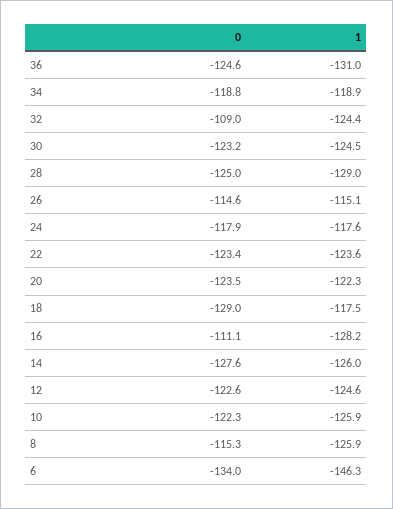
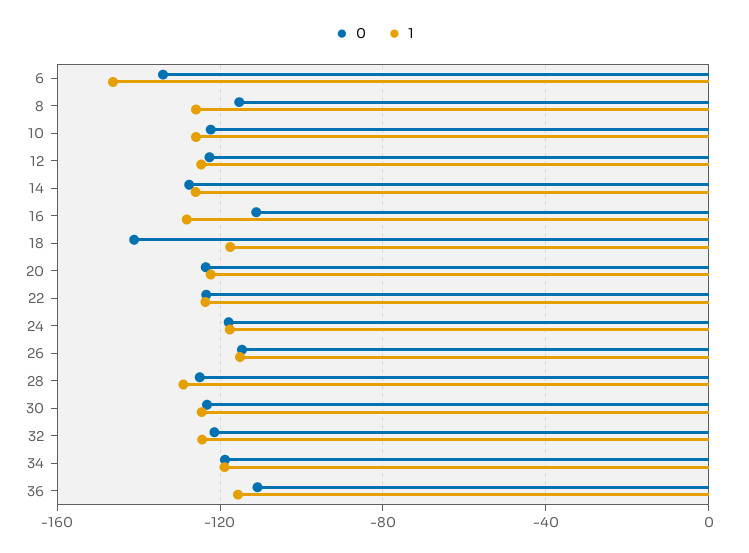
  {
    "0": {
-     "36": -124.6,
+     "36": -110,
      "34": -118.8,
-     "32": -109,
+     "32": -120,
      "30": -123.2,
      "28": -125,
      "26": -114.6,
      "24": -117.9,
      "22": -123.4,
      "20": -123.5,
-     "18": -129,
+     "18": -140,
      "16": -111.1,
      "14": -127.6,
      "12": -122.6,
      "10": -122.3,
      "8": -115.3,
      "6": -134
    },
    "1": {
-     "36": -131,
+     "36": -115,
      "34": -118.9,
      "32": -124.4,
      "30": -124.5,
      "28": -129,
      "26": -115.1,
      "24": -117.6,
      "22": -123.6,
      "20": -122.3,
      "18": -117.5,
      "16": -128.2,
      "14": -126,
      "12": -124.6,
      "10": -125.9,
      "8": -125.9,
      "6": -146.3
    }
  }

